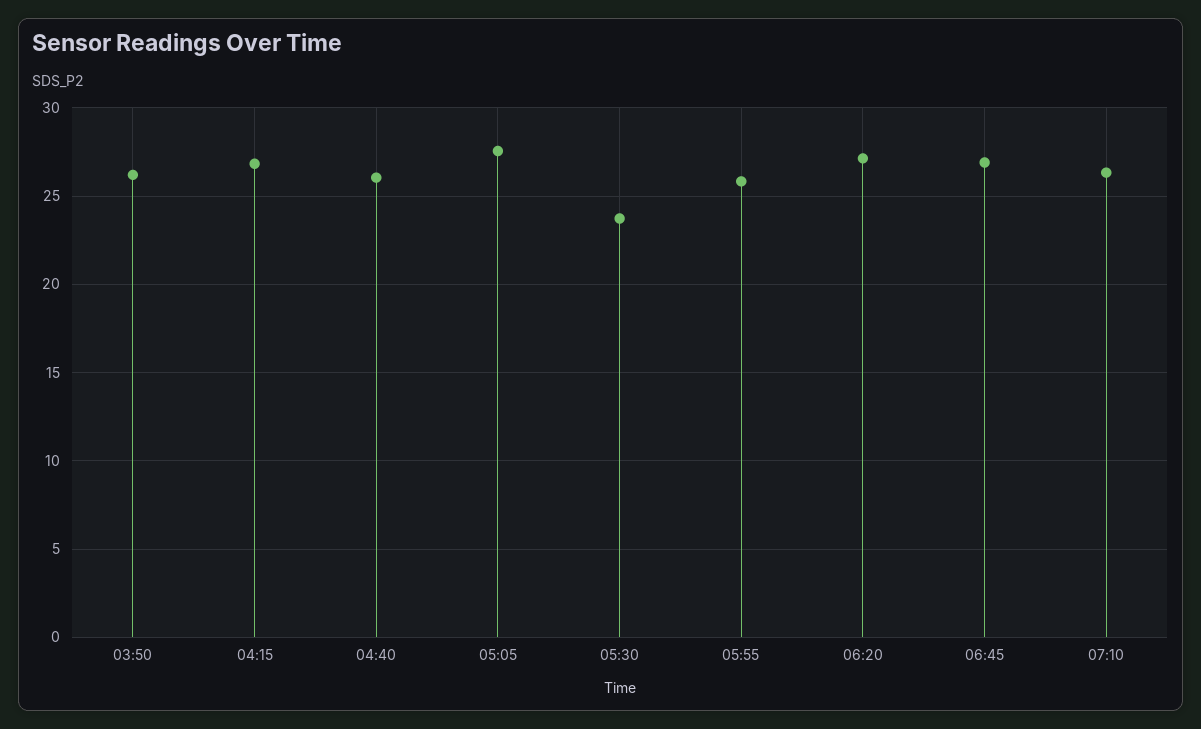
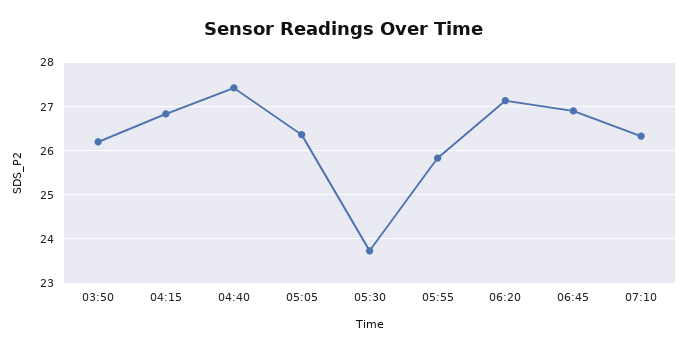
  {
    "03:50": 26.2,
    "04:15": 26.8,
-   "04:40": 26,
+   "04:40": 27.4,
-   "05:05": 27.5,
+   "05:05": 26.4,
    "05:30": 23.8,
    "05:55": 25.8,
    "06:20": 27.2,
    "06:45": 27,
    "07:10": 26.4
  }

